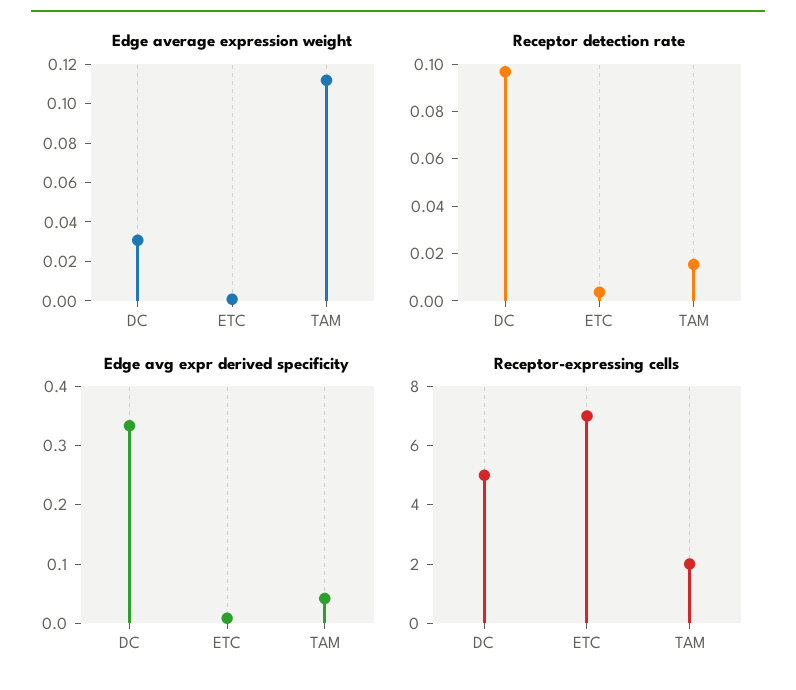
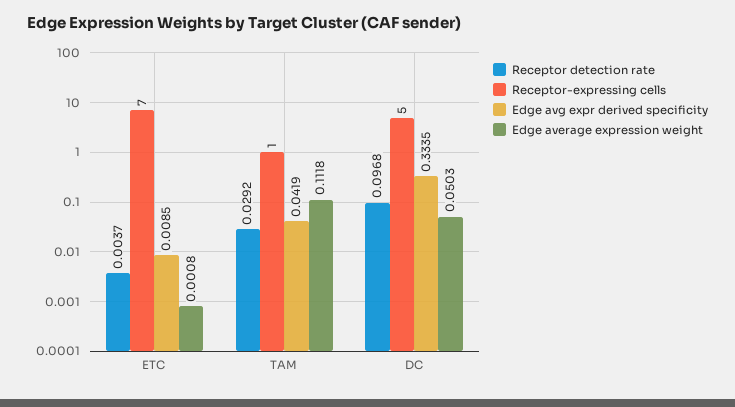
  {
    "Edge average expression weight": {
-     "DC": 0.03,
+     "DC": 0.0503,
      "ETC": 0.0008,
      "TAM": 0.1118
    },
    "Receptor detection rate": {
      "DC": 0.0968,
      "ETC": 0.0037,
-     "TAM": 0.015
+     "TAM": 0.0292
    },
    "Edge avg expr derived specificity": {
      "DC": 0.3335,
      "ETC": 0.0085,
      "TAM": 0.0419
    },
    "Receptor-expressing cells": {
      "DC": 5,
      "ETC": 7,
-     "TAM": 2
+     "TAM": 1
    }
  }

